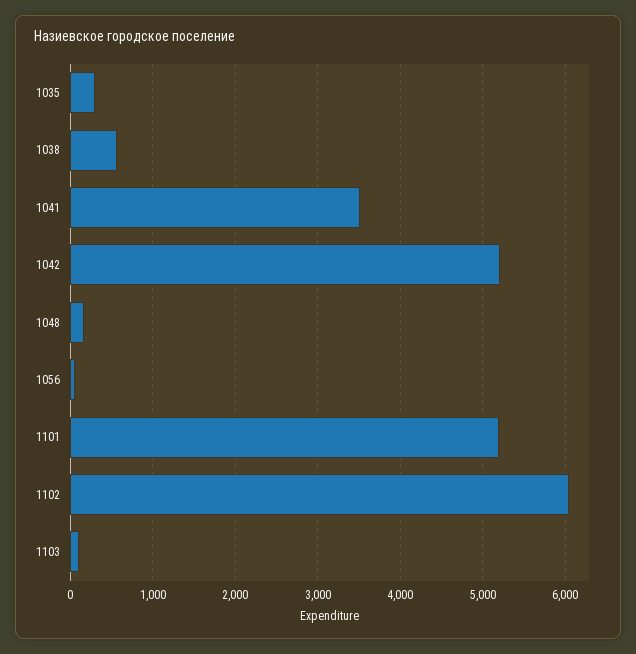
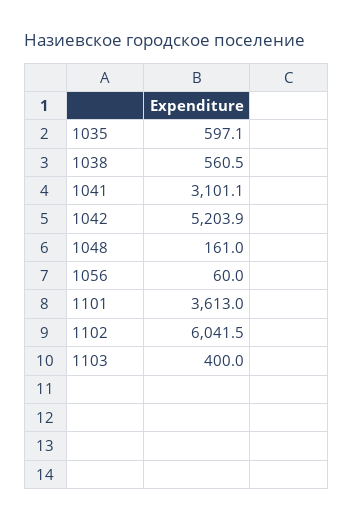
  {
-   "1035": 300,
+   "1035": 597.1,
    "1038": 560.5,
-   "1041": 3500,
+   "1041": 3101.1,
    "1042": 5203.9,
    "1048": 161,
    "1056": 60,
-   "1101": 5200,
+   "1101": 3613,
    "1102": 6041.5,
-   "1103": 100
+   "1103": 400
  }

